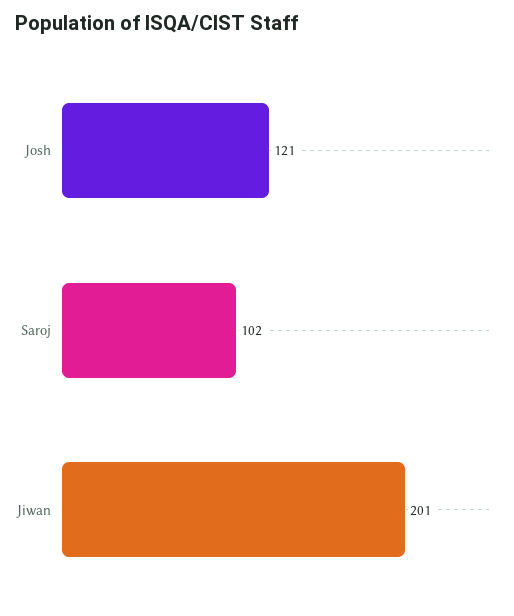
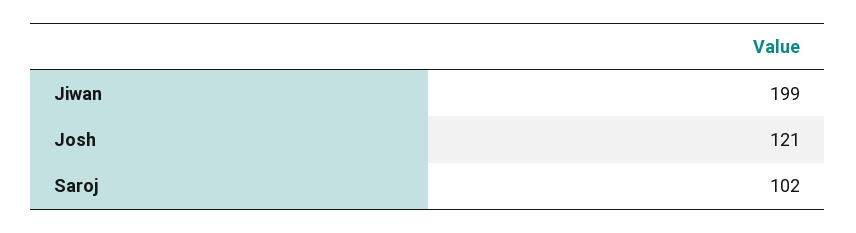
  {
    "Josh": 121,
    "Saroj": 102,
-   "Jiwan": 201
+   "Jiwan": 199
  }

